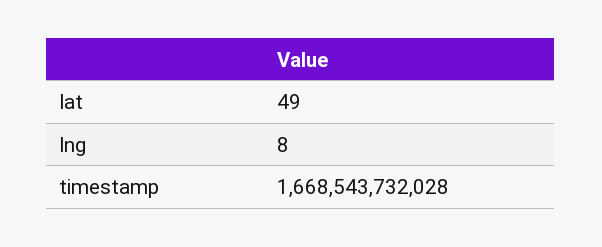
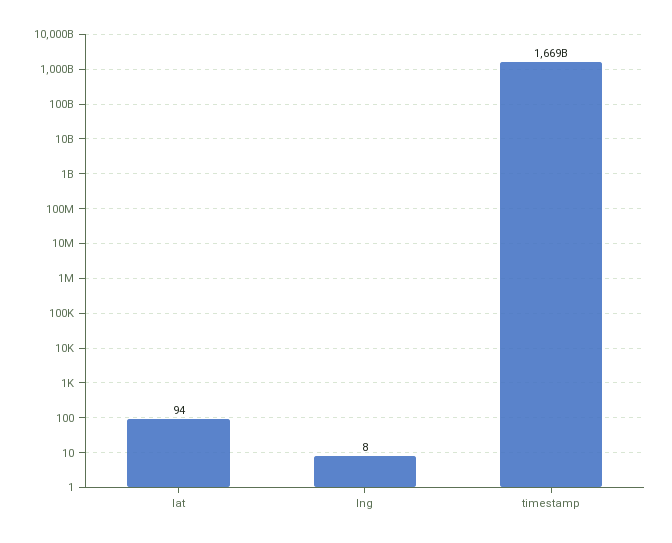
  {
-   "lat": 49,
+   "lat": 94,
    "lng": 8,
    "timestamp": 1668543732028
  }

